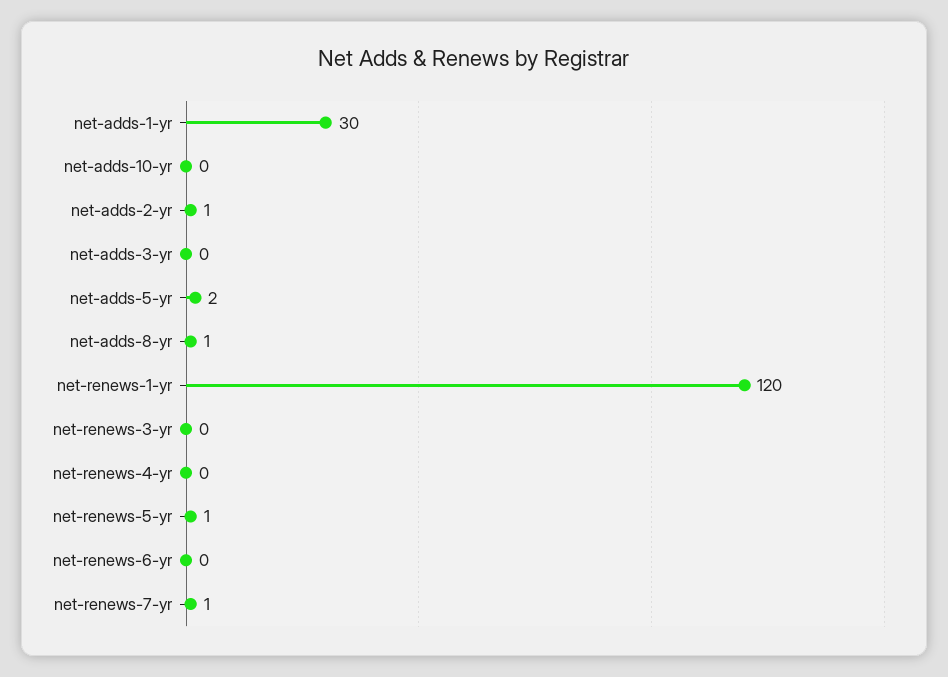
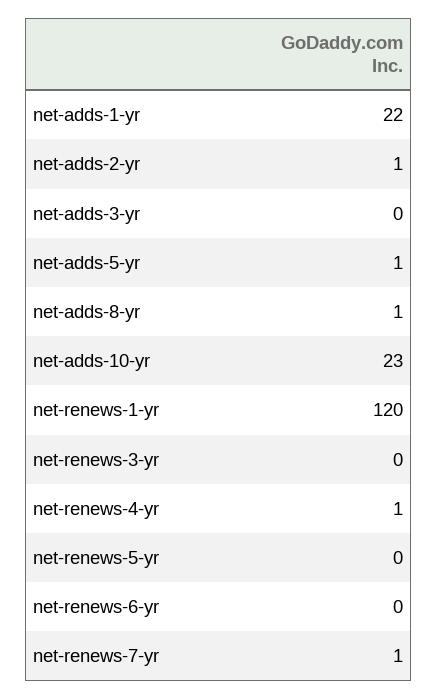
  {
-   "net-adds-1-yr": 30,
+   "net-adds-1-yr": 22,
-   "net-adds-10-yr": 0,
+   "net-adds-10-yr": 23,
    "net-adds-2-yr": 1,
    "net-adds-3-yr": 0,
-   "net-adds-5-yr": 2,
+   "net-adds-5-yr": 1,
    "net-adds-8-yr": 1,
    "net-renews-1-yr": 120,
    "net-renews-3-yr": 0,
-   "net-renews-4-yr": 0,
+   "net-renews-4-yr": 1,
-   "net-renews-5-yr": 1,
+   "net-renews-5-yr": 0,
    "net-renews-6-yr": 0,
    "net-renews-7-yr": 1
  }

